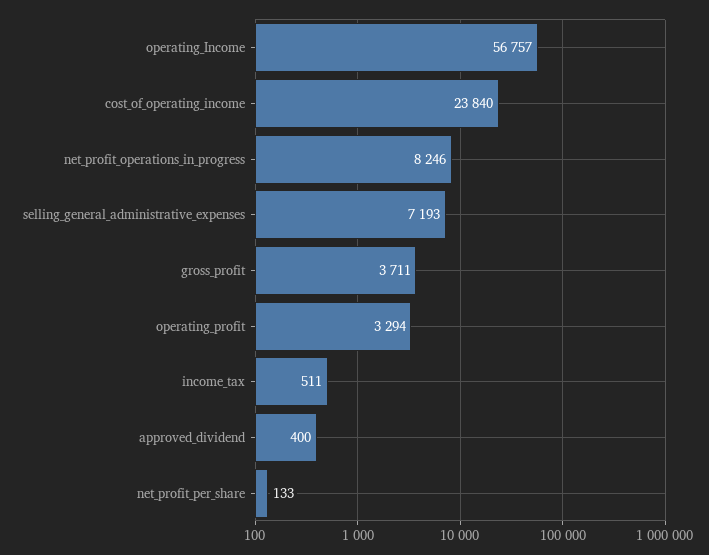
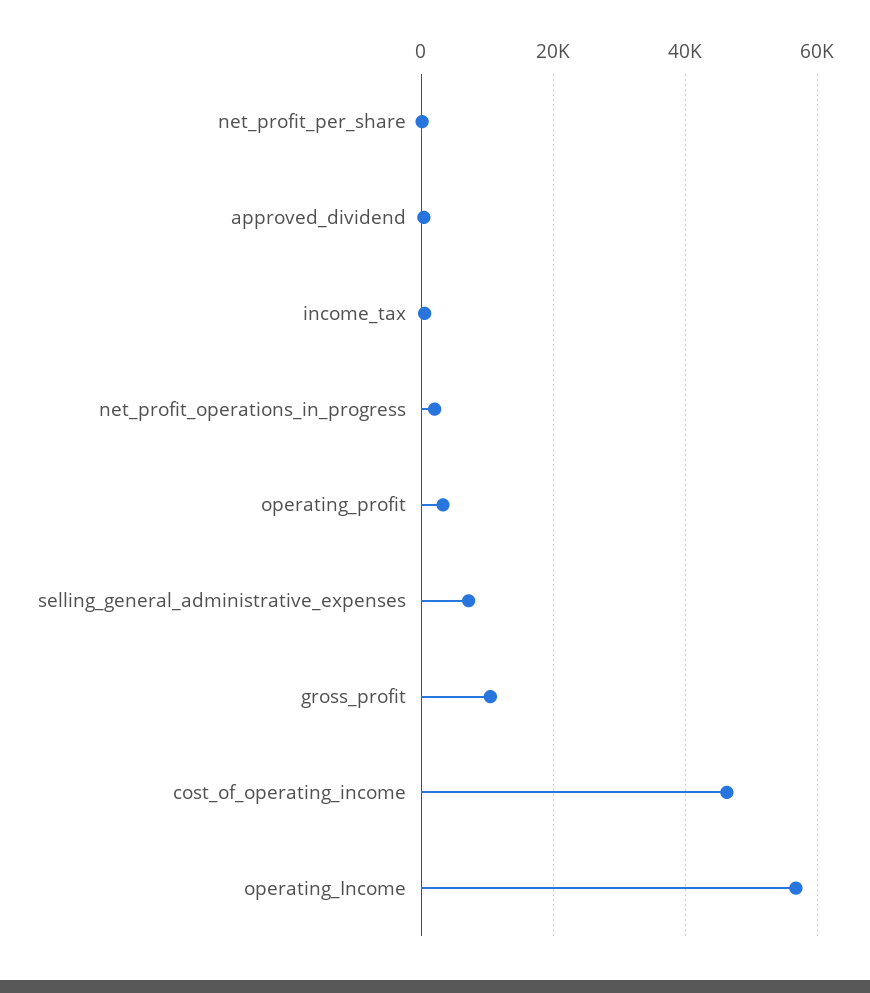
  {
    "operating_Income": 56757,
-   "cost_of_operating_income": 23840,
+   "cost_of_operating_income": 46000,
-   "net_profit_operations_in_progress": 8246,
+   "net_profit_operations_in_progress": 2000,
    "selling_general_administrative_expenses": 7193,
-   "gross_profit": 3711,
+   "gross_profit": 10000,
    "operating_profit": 3294,
    "income_tax": 511,
    "approved_dividend": 400,
    "net_profit_per_share": 133
  }

